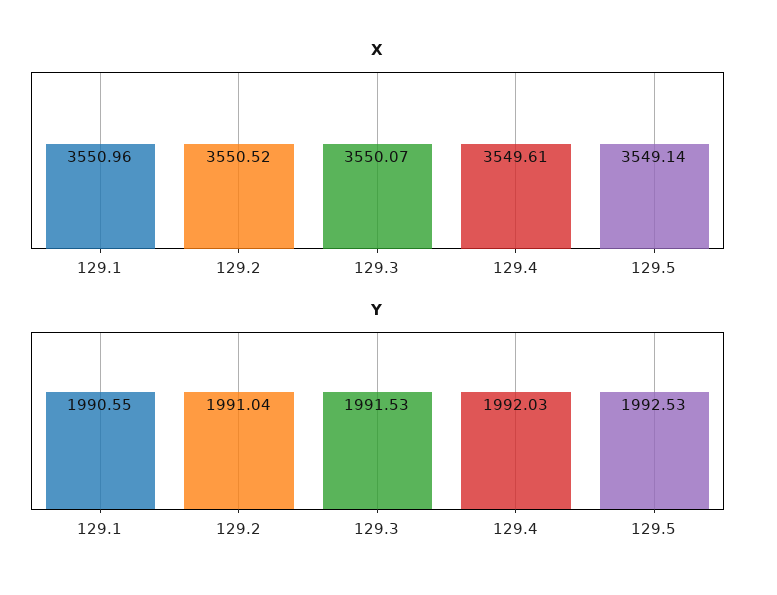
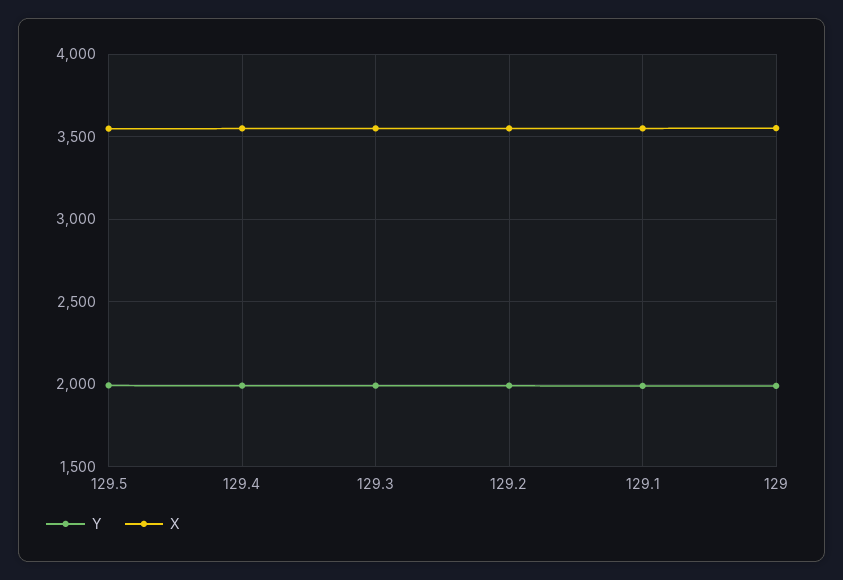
  {
    "X": {
      "129.1": 3550.96,
      "129.2": 3550.52,
      "129.3": 3550.07,
      "129.4": 3549.61,
-     "129.5": 3549.14
+     "129.5": 3549.14,
+     "129": 3550
    },
    "Y": {
      "129.1": 1990.55,
      "129.2": 1991.04,
      "129.3": 1991.53,
      "129.4": 1992.03,
-     "129.5": 1992.53
+     "129.5": 1992.53,
+     "129": 2000
    }
  }

